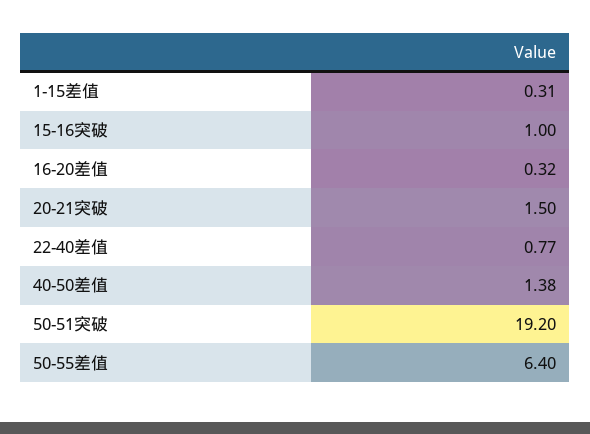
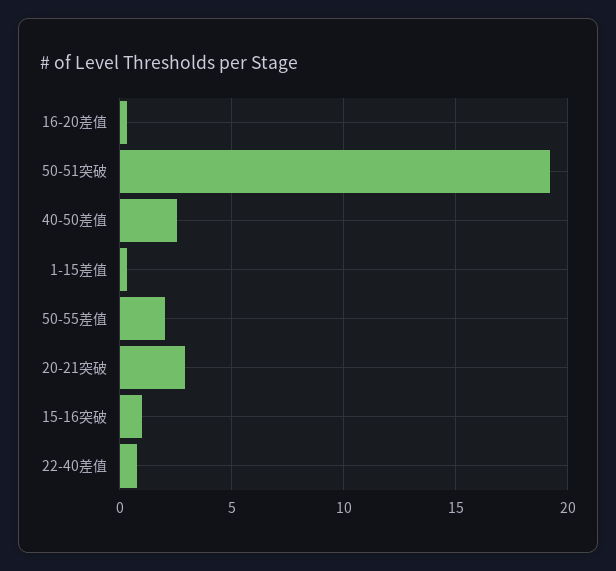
  {
    "1-15差值": 0.31,
    "15-16突破": 1,
    "16-20差值": 0.32,
-   "20-21突破": 1.5,
+   "20-21突破": 3,
    "22-40差值": 0.77,
-   "40-50差值": 1.38,
+   "40-50差值": 2.5,
    "50-51突破": 19.2,
-   "50-55差值": 6.4
+   "50-55差值": 2
  }

